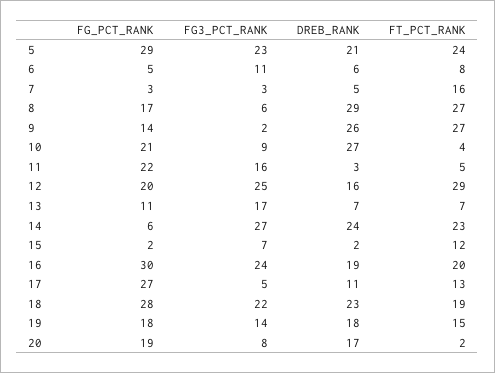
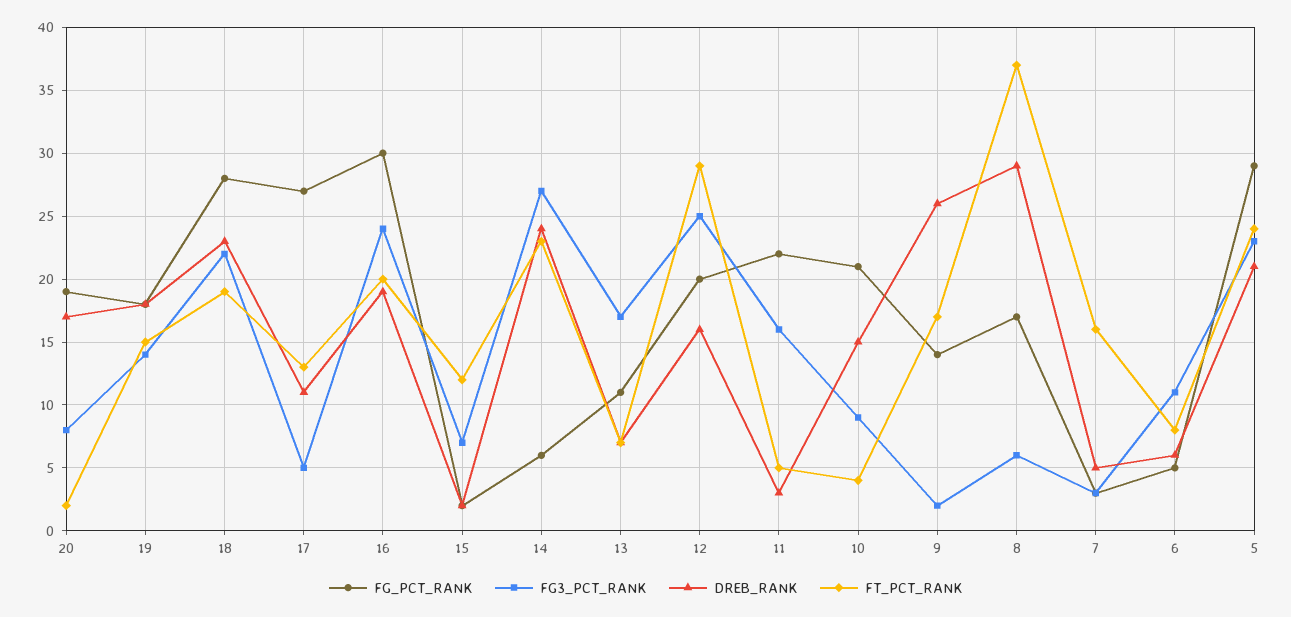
  {
    "FG_PCT_RANK": {
      "5": 29,
      "6": 5,
      "7": 3,
      "8": 17,
      "9": 14,
      "10": 21,
      "11": 22,
      "12": 20,
      "13": 11,
      "14": 6,
      "15": 2,
      "16": 30,
      "17": 27,
      "18": 28,
      "19": 18,
      "20": 19
    },
    "FG3_PCT_RANK": {
      "5": 23,
      "6": 11,
      "7": 3,
      "8": 6,
      "9": 2,
      "10": 9,
      "11": 16,
      "12": 25,
      "13": 17,
      "14": 27,
      "15": 7,
      "16": 24,
      "17": 5,
      "18": 22,
      "19": 14,
      "20": 8
    },
    "DREB_RANK": {
      "5": 21,
      "6": 6,
      "7": 5,
      "8": 29,
      "9": 26,
-     "10": 27,
+     "10": 15,
      "11": 3,
      "12": 16,
      "13": 7,
      "14": 24,
      "15": 2,
      "16": 19,
      "17": 11,
      "18": 23,
      "19": 18,
      "20": 17
    },
    "FT_PCT_RANK": {
      "5": 24,
      "6": 8,
      "7": 16,
-     "8": 27,
+     "8": 37,
-     "9": 27,
+     "9": 17,
      "10": 4,
      "11": 5,
      "12": 29,
      "13": 7,
      "14": 23,
      "15": 12,
      "16": 20,
      "17": 13,
      "18": 19,
      "19": 15,
      "20": 2
    }
  }

